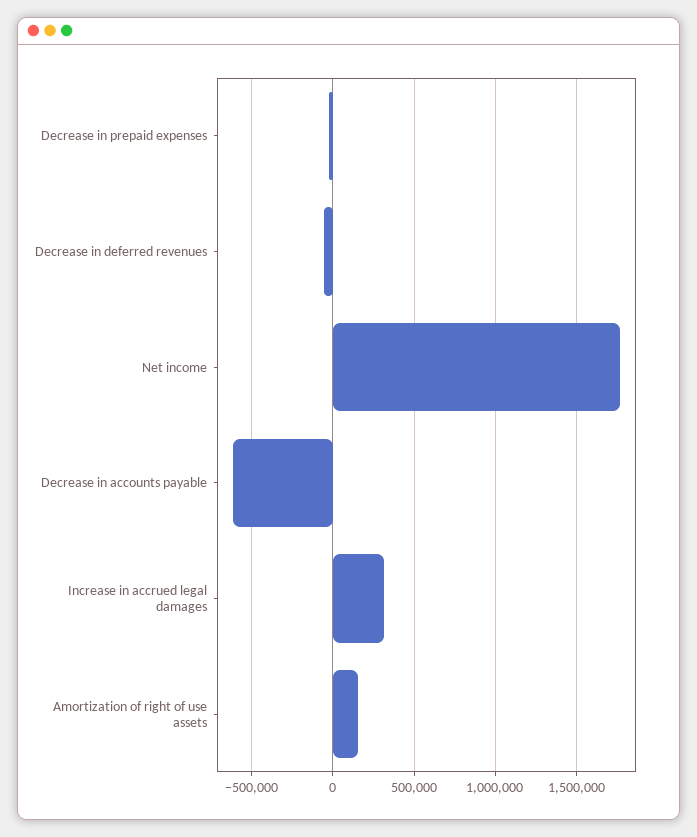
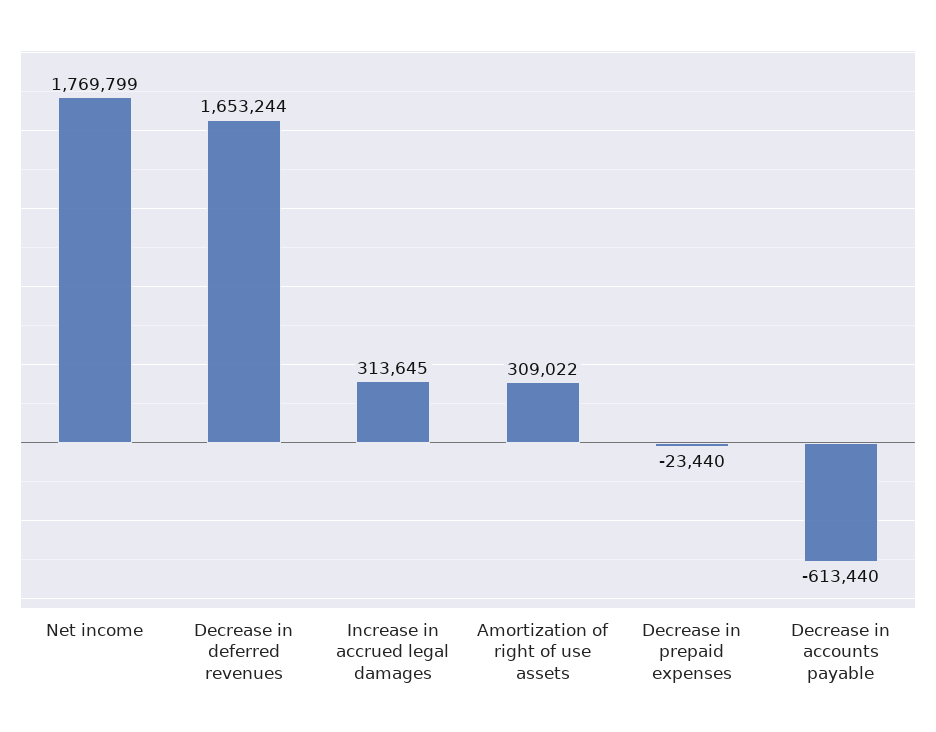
  {
    "Decrease in prepaid expenses": -23440,
-   "Decrease in deferred revenues": -50000,
+   "Decrease in deferred revenues": 1653244,
    "Net income": 1769799,
    "Decrease in accounts payable": -613440,
    "Increase in accrued legal damages": 313645,
-   "Amortization of right of use assets": 150000
+   "Amortization of right of use assets": 309022
  }

